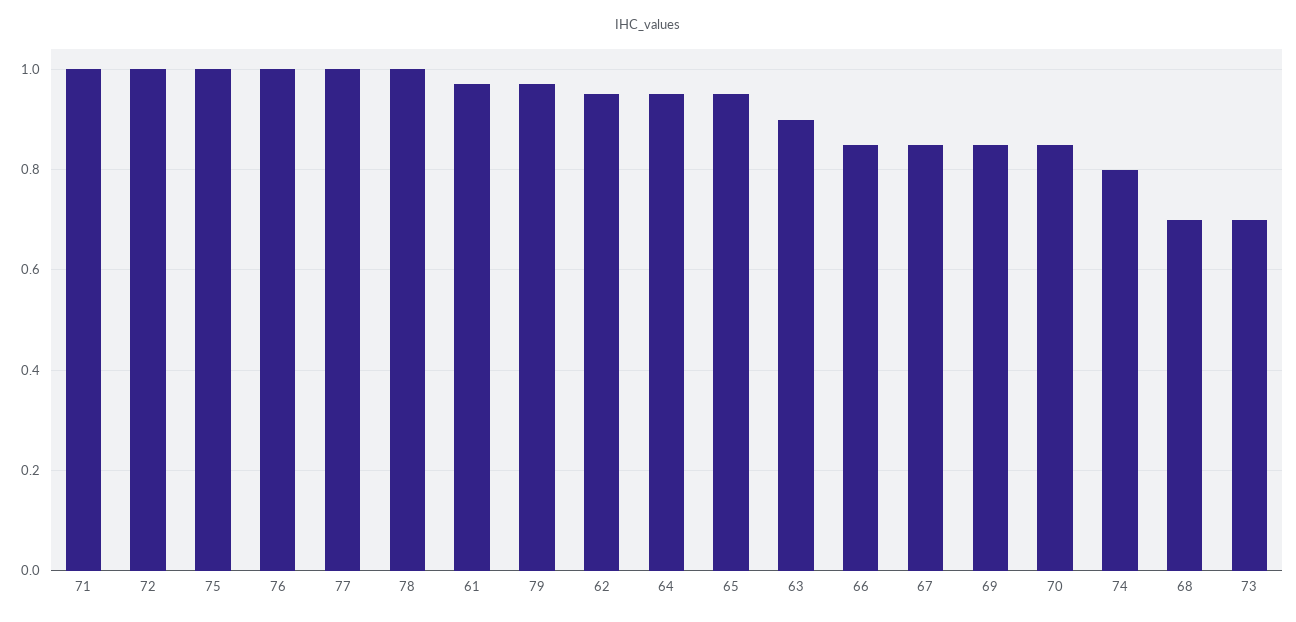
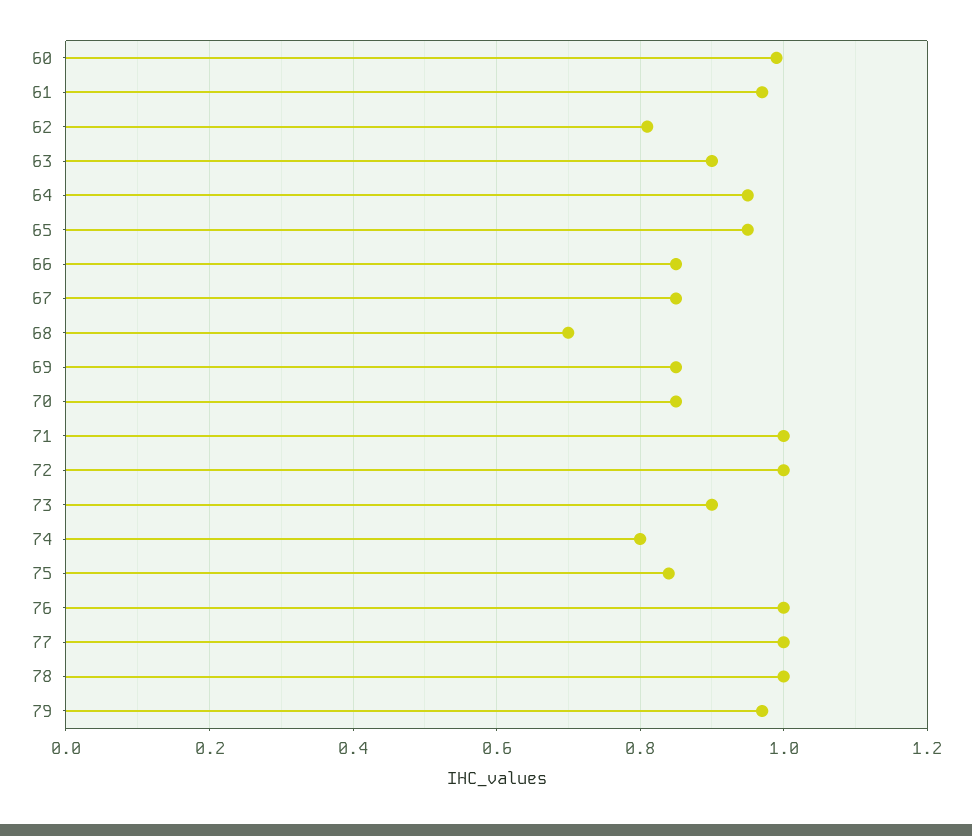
  {
    "71": 1,
    "72": 1,
-   "75": 1,
+   "75": 0.85,
    "76": 1,
    "77": 1,
    "78": 1,
    "61": 0.95,
    "79": 0.95,
-   "62": 0.95,
+   "62": 0.8,
    "64": 0.95,
    "65": 0.95,
    "63": 0.9,
    "66": 0.85,
    "67": 0.85,
    "69": 0.85,
    "70": 0.85,
    "74": 0.8,
    "68": 0.7,
-   "73": 0.7
+   "73": 0.9,
+   "60": 1
  }

